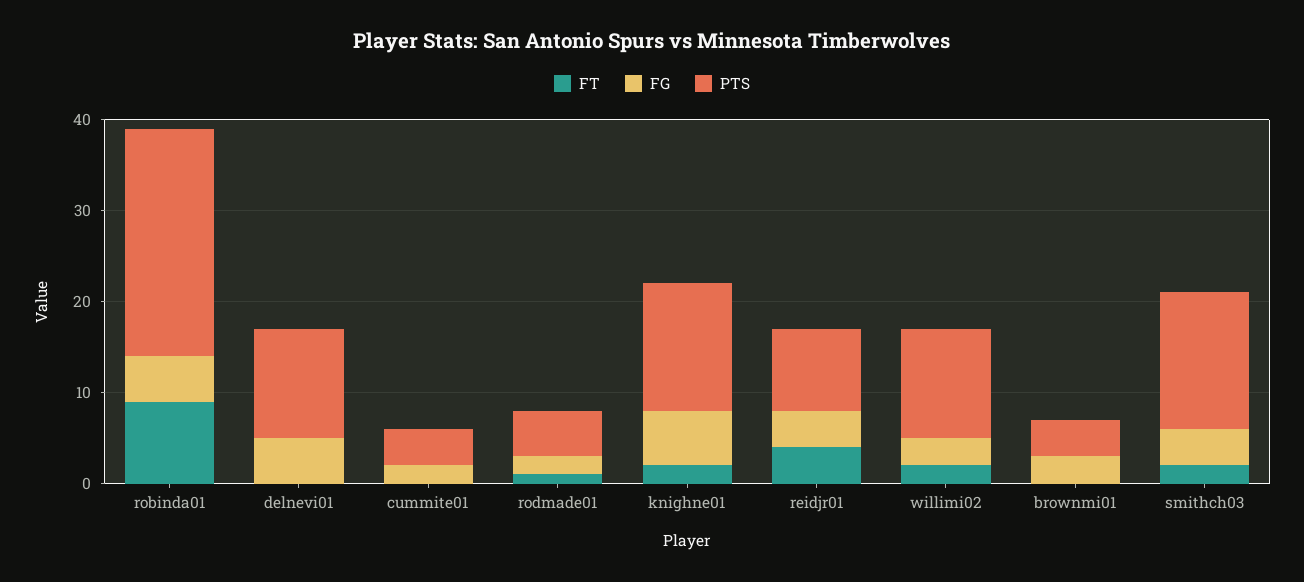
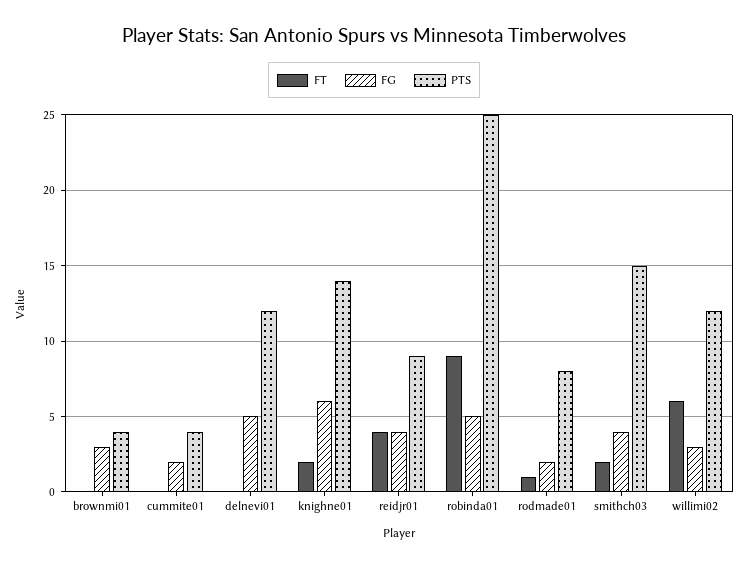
  {
    "FT": {
      "robinda01": 9,
      "delnevi01": 0,
      "cummite01": 0,
      "rodmade01": 1,
      "knighne01": 2,
      "reidjr01": 4,
-     "willimi02": 2,
+     "willimi02": 6,
      "brownmi01": 0,
      "smithch03": 2
    },
    "FG": {
      "robinda01": 5,
      "delnevi01": 5,
      "cummite01": 2,
      "rodmade01": 2,
      "knighne01": 6,
      "reidjr01": 4,
      "willimi02": 3,
      "brownmi01": 3,
      "smithch03": 4
    },
    "PTS": {
      "robinda01": 25,
      "delnevi01": 12,
      "cummite01": 4,
-     "rodmade01": 5,
+     "rodmade01": 8,
      "knighne01": 14,
      "reidjr01": 9,
      "willimi02": 12,
      "brownmi01": 4,
      "smithch03": 15
    }
  }

